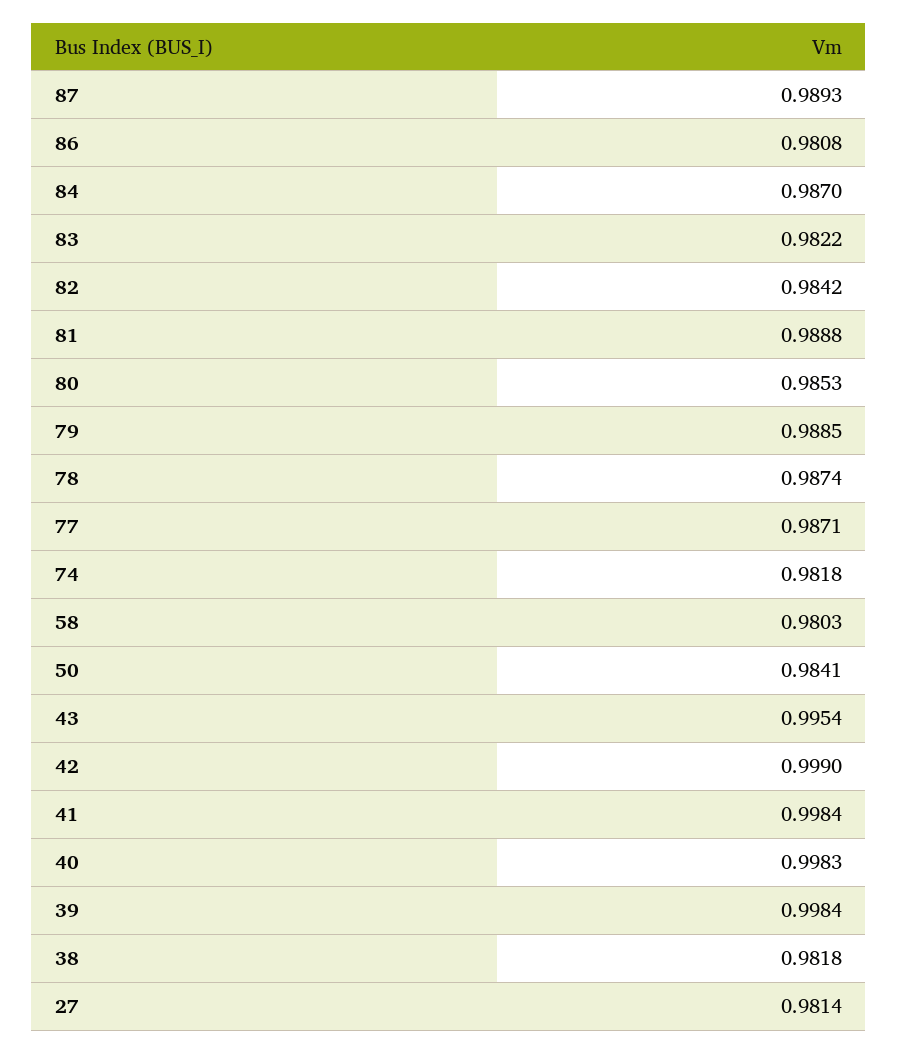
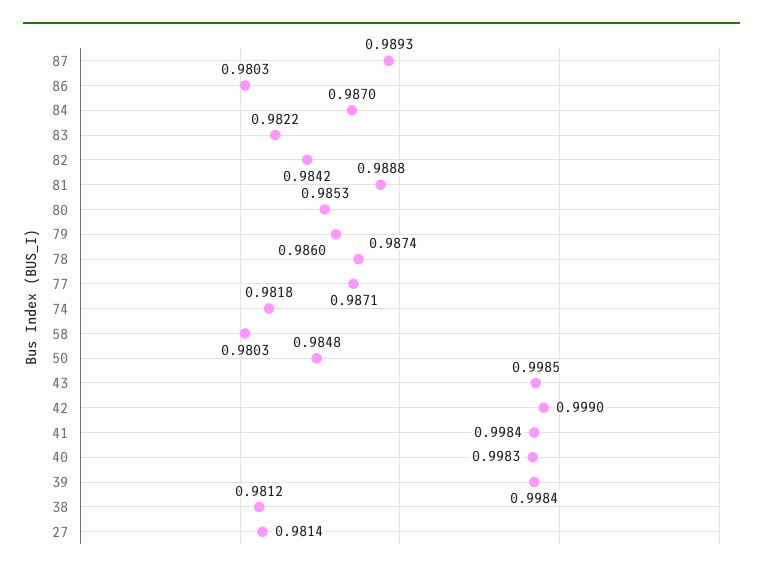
  {
    "87": 0.9893,
-   "86": 0.9808,
+   "86": 0.9803,
    "84": 0.987,
    "83": 0.9822,
    "82": 0.9842,
    "81": 0.9888,
    "80": 0.9853,
-   "79": 0.9885,
+   "79": 0.986,
    "78": 0.9874,
    "77": 0.9871,
    "74": 0.9818,
    "58": 0.9803,
-   "50": 0.9841,
+   "50": 0.9848,
-   "43": 0.9954,
+   "43": 0.9985,
    "42": 0.999,
    "41": 0.9984,
    "40": 0.9983,
    "39": 0.9984,
-   "38": 0.9818,
+   "38": 0.9812,
    "27": 0.9814
  }

